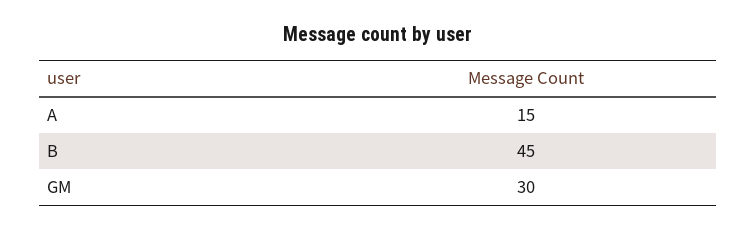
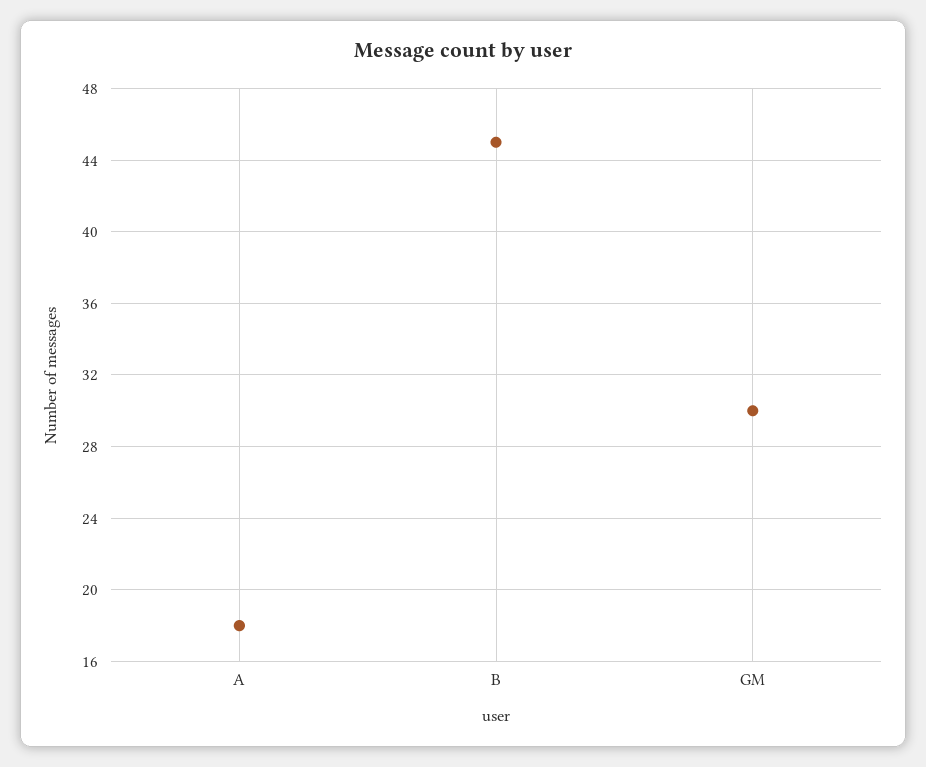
  {
-   "A": 15,
+   "A": 18,
    "B": 45,
    "GM": 30
  }

